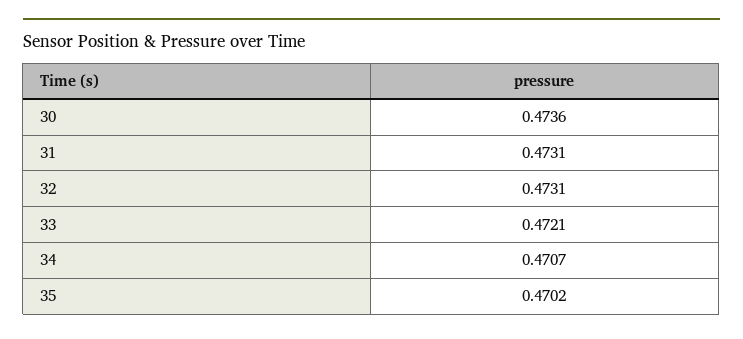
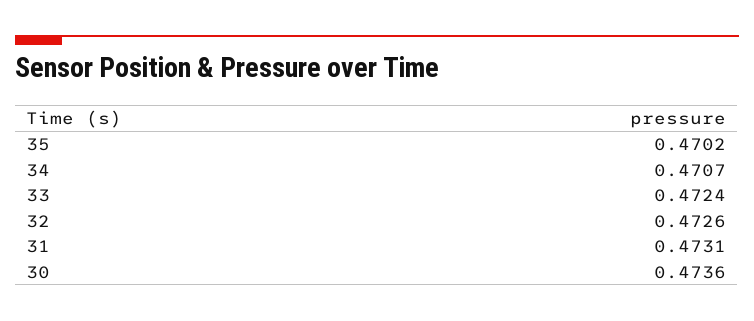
  {
    "30": 0.4736,
    "31": 0.4731,
-   "32": 0.4731,
+   "32": 0.4726,
-   "33": 0.4721,
+   "33": 0.4724,
    "34": 0.4707,
    "35": 0.4702
  }

